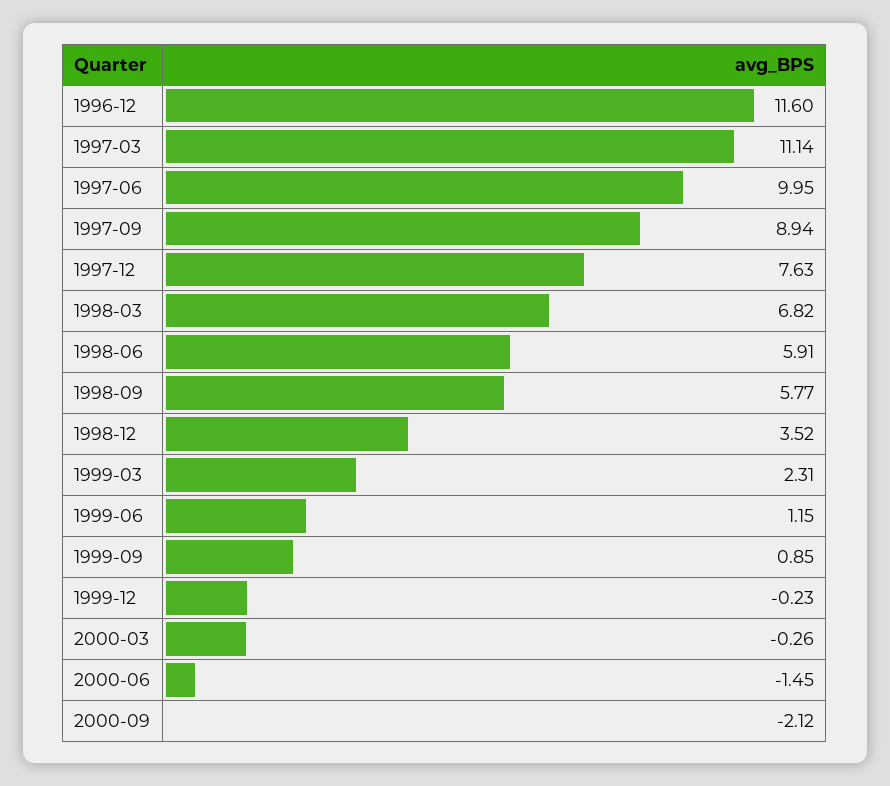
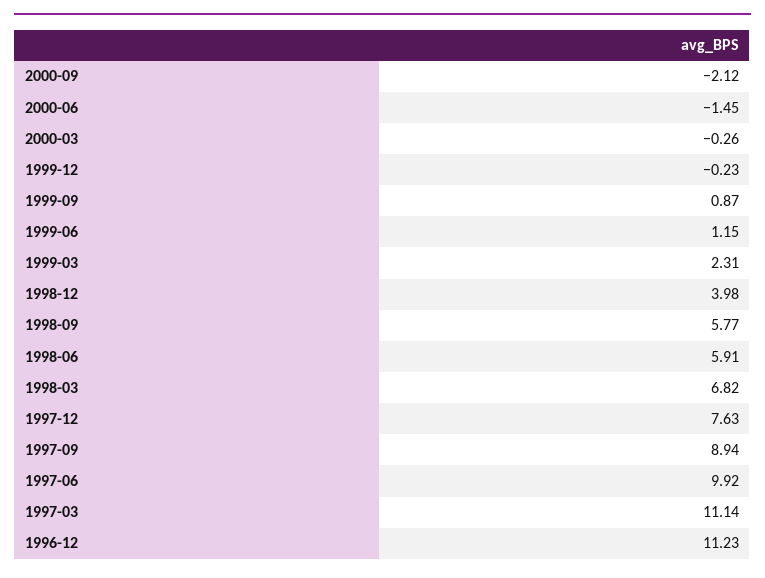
  {
-   "1996-12": 11.6,
+   "1996-12": 11.23,
    "1997-03": 11.14,
-   "1997-06": 9.95,
+   "1997-06": 9.92,
    "1997-09": 8.94,
    "1997-12": 7.63,
    "1998-03": 6.82,
    "1998-06": 5.91,
    "1998-09": 5.77,
-   "1998-12": 3.52,
+   "1998-12": 3.98,
    "1999-03": 2.31,
    "1999-06": 1.15,
-   "1999-09": 0.85,
+   "1999-09": 0.87,
    "1999-12": -0.23,
    "2000-03": -0.26,
    "2000-06": -1.45,
    "2000-09": -2.12
  }

